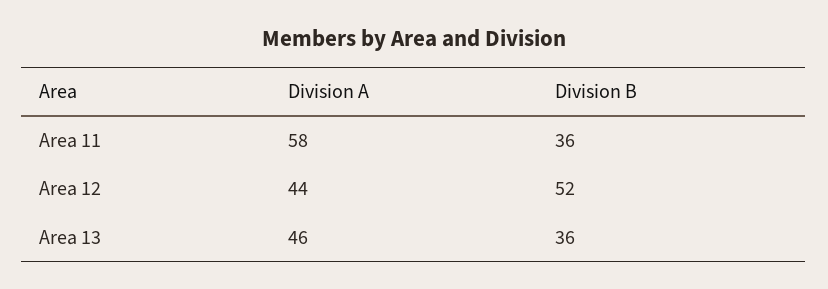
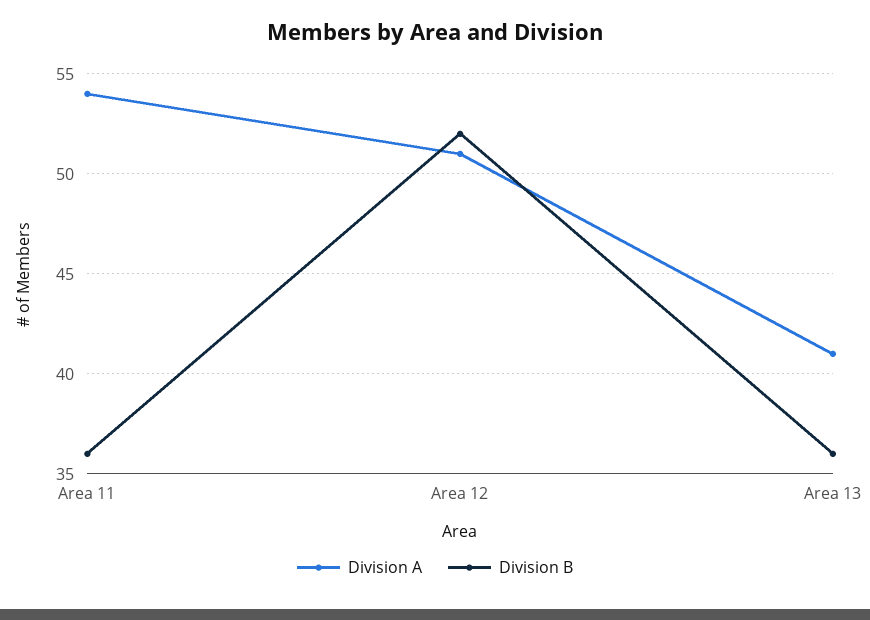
  {
    "Division A": {
-     "Area 11": 58,
+     "Area 11": 54,
-     "Area 12": 44,
+     "Area 12": 51,
-     "Area 13": 46
+     "Area 13": 41
    },
    "Division B": {
      "Area 11": 36,
      "Area 12": 52,
      "Area 13": 36
    }
  }

